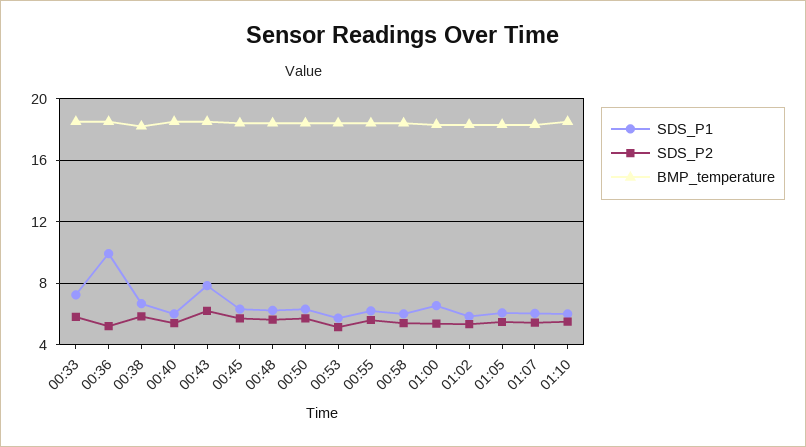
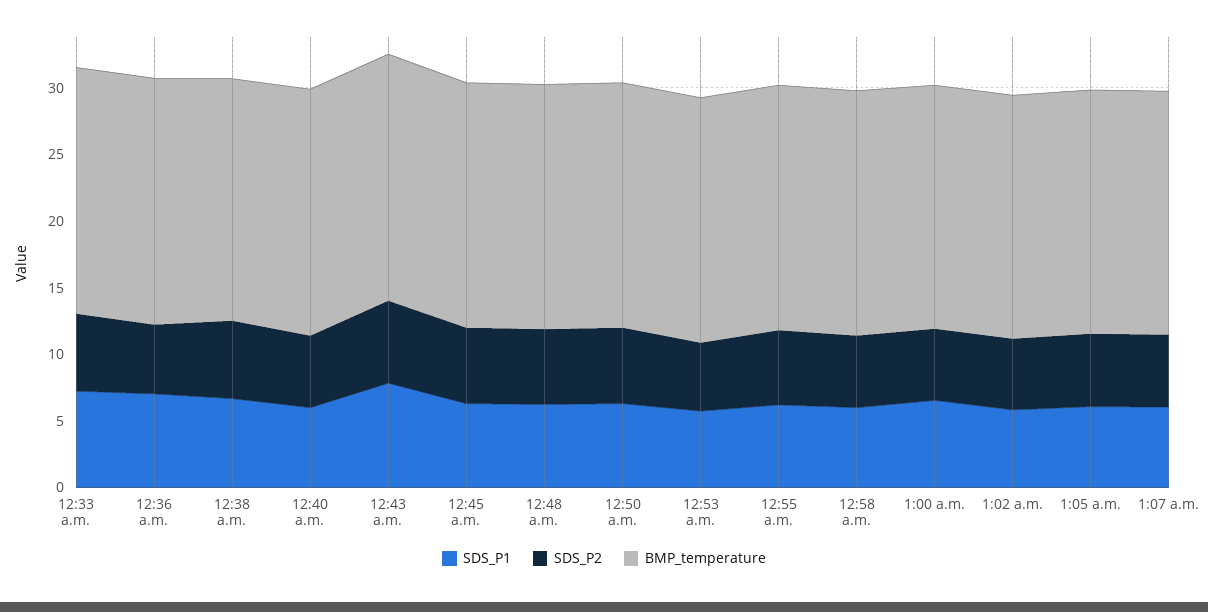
  {
    "SDS_P1": {
      "00:33": 7,
-     "00:36": 10,
+     "00:36": 7,
      "00:38": 6.5,
      "00:40": 6,
      "00:43": 8,
      "00:45": 6.5,
      "00:48": 6,
      "00:50": 6.5,
      "00:53": 5.5,
      "00:55": 6,
      "00:58": 6,
      "01:00": 6.5,
      "01:02": 6,
      "01:05": 6,
-     "01:07": 6,
+     "01:07": 6
-     "01:10": 6
    },
    "SDS_P2": {
      "00:33": 6,
      "00:36": 5,
      "00:38": 6,
      "00:40": 5.5,
      "00:43": 6,
      "00:45": 5.5,
      "00:48": 5.5,
      "00:50": 5.5,
      "00:53": 5,
      "00:55": 5.5,
      "00:58": 5.5,
      "01:00": 5.5,
      "01:02": 5.5,
      "01:05": 5.5,
-     "01:07": 5.5,
+     "01:07": 5.5
-     "01:10": 5.5
    },
    "BMP_temperature": {
      "00:33": 18.5,
      "00:36": 18.5,
      "00:38": 18,
      "00:40": 18.5,
      "00:43": 18.5,
      "00:45": 18.5,
      "00:48": 18.5,
      "00:50": 18.5,
      "00:53": 18.5,
      "00:55": 18.5,
      "00:58": 18.5,
      "01:00": 18.5,
      "01:02": 18.5,
      "01:05": 18.5,
-     "01:07": 18.5,
+     "01:07": 18.5
-     "01:10": 18.5
    }
  }

